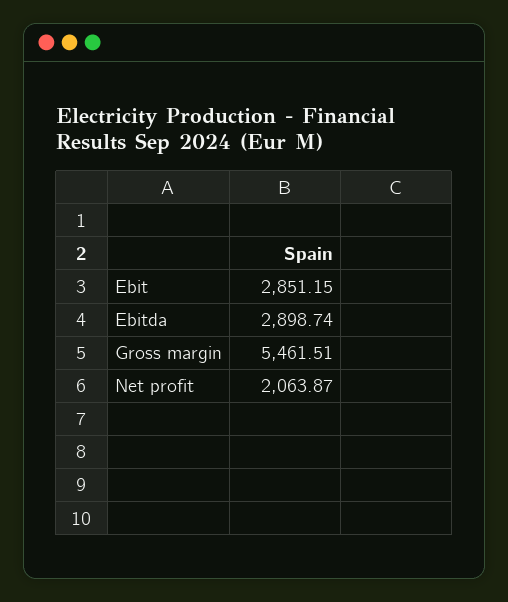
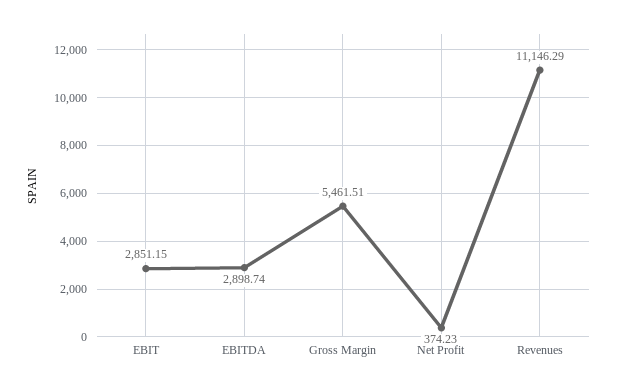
  {
    "Ebit": 2851.15,
    "Ebitda": 2898.74,
    "Gross margin": 5461.51,
-   "Net profit": 2063.87
+   "Net profit": 374.23,
+   "Revenues": 11146.29
  }

